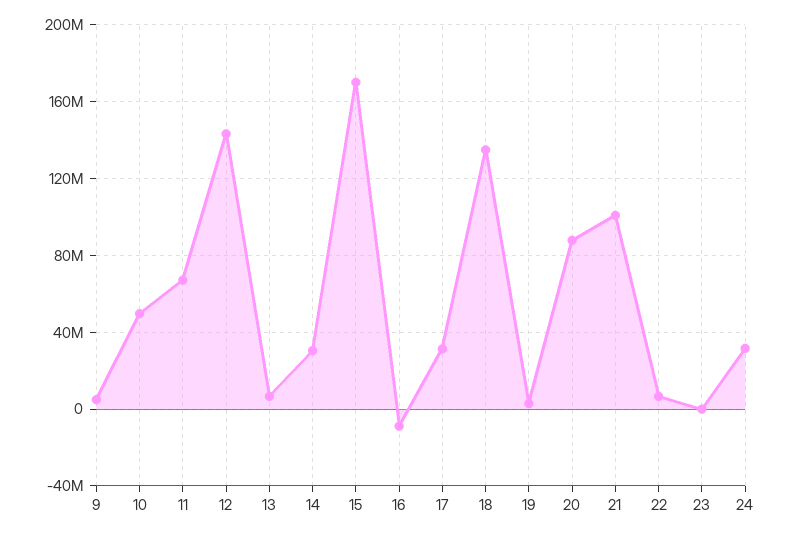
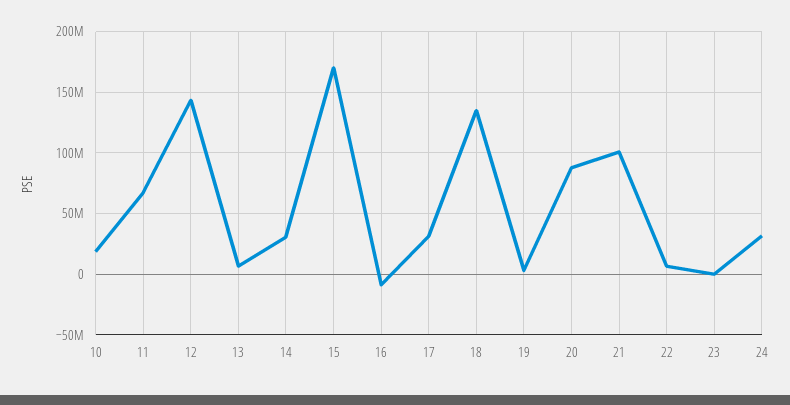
  {
-   "9": 5000000,
-   "10": 50000000,
+   "10": 20000000,
    "11": 65000000,
    "12": 145000000,
    "13": 5000000,
    "14": 30000000,
    "15": 170000000,
    "16": -10000000,
    "17": 30000000,
    "18": 135000000,
    "19": 5000000,
    "20": 90000000,
    "21": 100000000,
    "22": 5000000,
    "23": 0,
    "24": 30000000
  }

